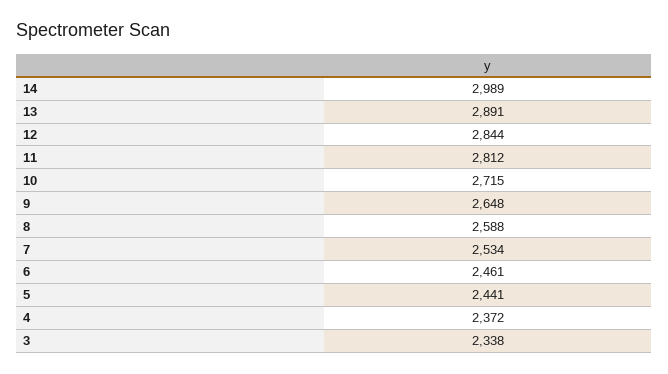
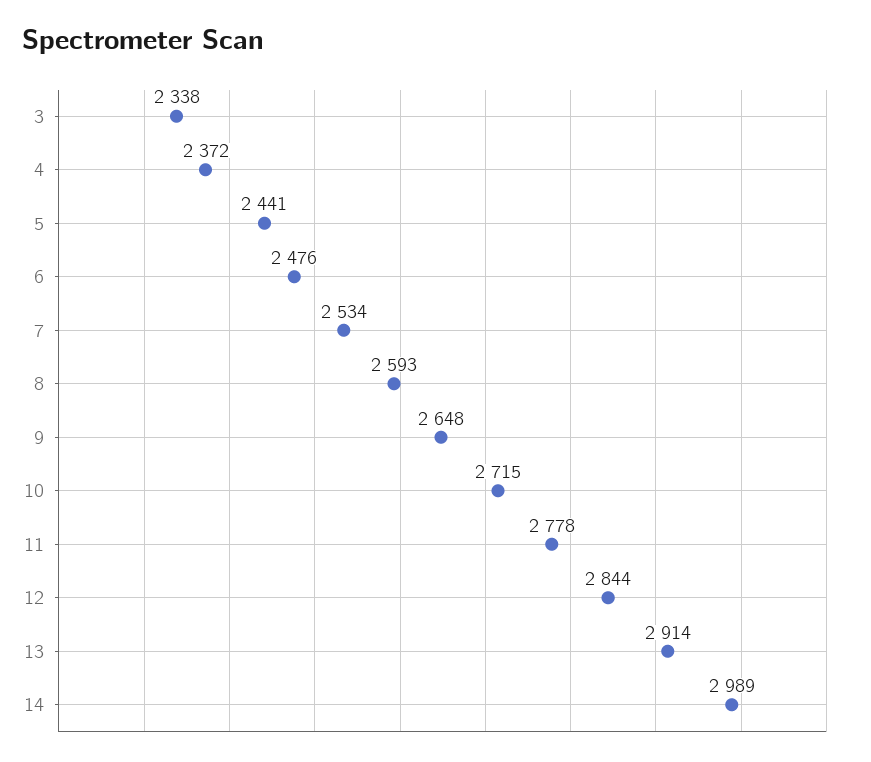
  {
    "14": 2989,
-   "13": 2891,
+   "13": 2914,
    "12": 2844,
-   "11": 2812,
+   "11": 2778,
    "10": 2715,
    "9": 2648,
-   "8": 2588,
+   "8": 2593,
    "7": 2534,
-   "6": 2461,
+   "6": 2476,
    "5": 2441,
    "4": 2372,
    "3": 2338
  }

